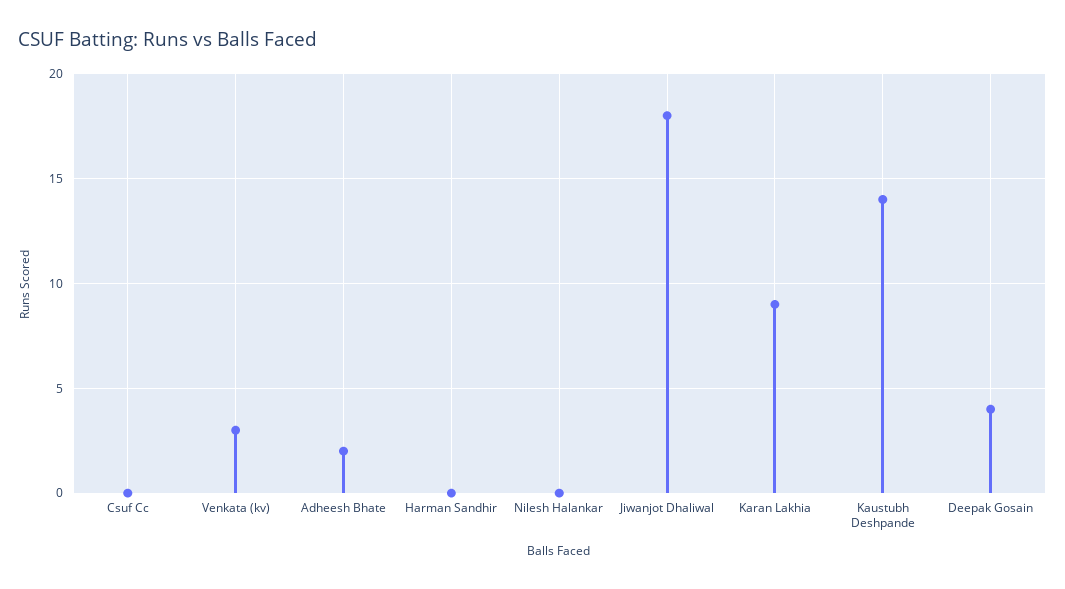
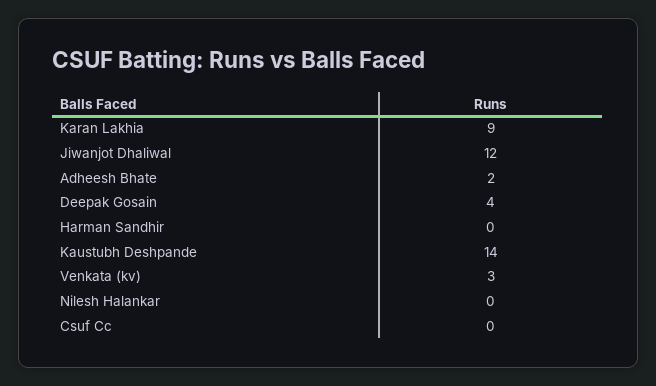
  {
    "Csuf Cc": 0,
    "Venkata (kv)": 3,
    "Adheesh Bhate": 2,
    "Harman Sandhir": 0,
    "Nilesh Halankar": 0,
-   "Jiwanjot Dhaliwal": 18,
+   "Jiwanjot Dhaliwal": 12,
    "Karan Lakhia": 9,
    "Kaustubh Deshpande": 14,
    "Deepak Gosain": 4
  }

